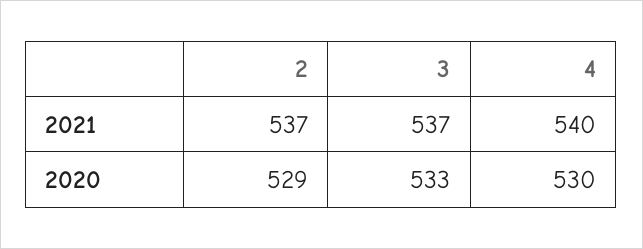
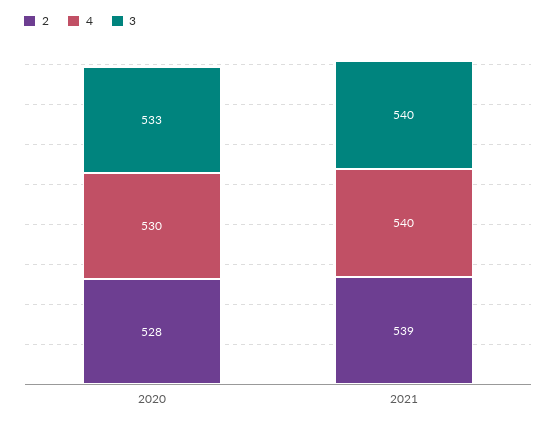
  {
    "2": {
-     "2021": 537,
+     "2021": 539,
-     "2020": 529
+     "2020": 528
    },
    "3": {
-     "2021": 537,
+     "2021": 540,
      "2020": 533
    },
    "4": {
      "2021": 540,
      "2020": 530
    }
  }

